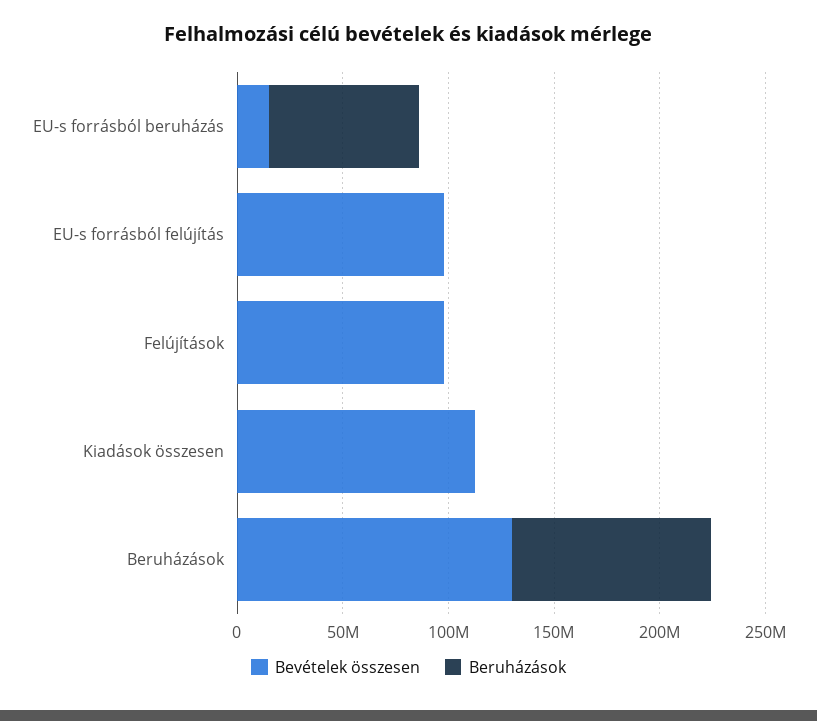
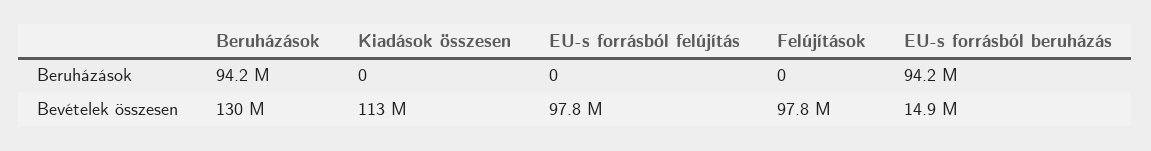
  {
    "Bevételek összesen": {
      "EU-s forrásból beruházás": 14900000,
      "EU-s forrásból felújítás": 97800000,
      "Felújítások": 97800000,
      "Kiadások összesen": 113000000,
      "Beruházások": 130000000
    },
    "Beruházások": {
-     "EU-s forrásból beruházás": 70000000,
+     "EU-s forrásból beruházás": 94200000,
      "EU-s forrásból felújítás": 0,
      "Felújítások": 0,
      "Kiadások összesen": 0,
      "Beruházások": 94200000
    }
  }

